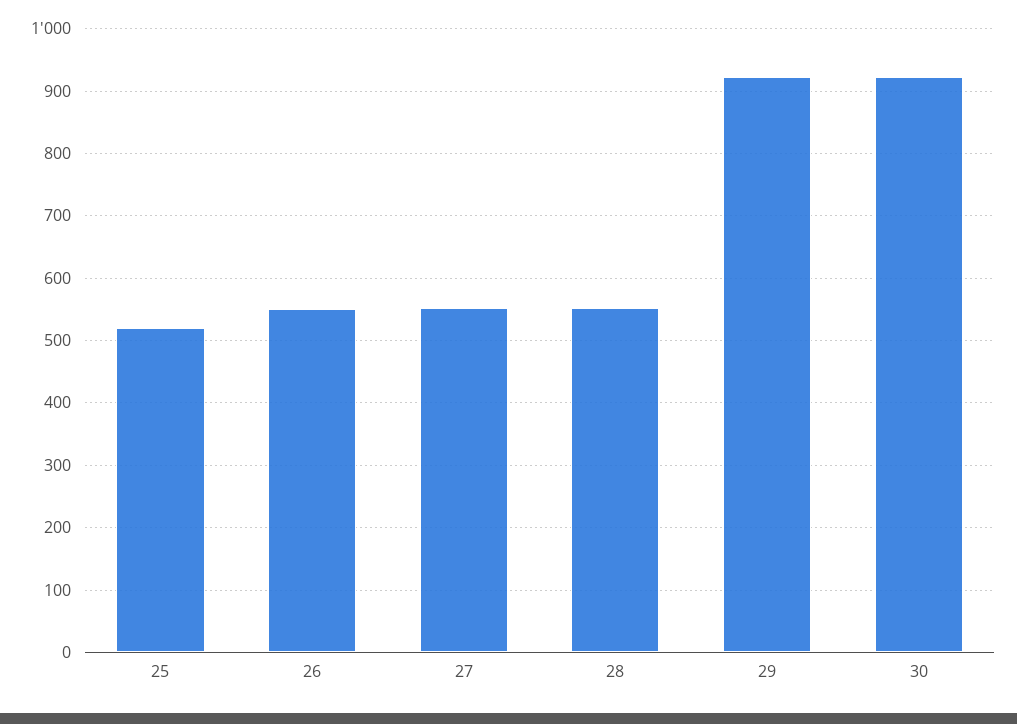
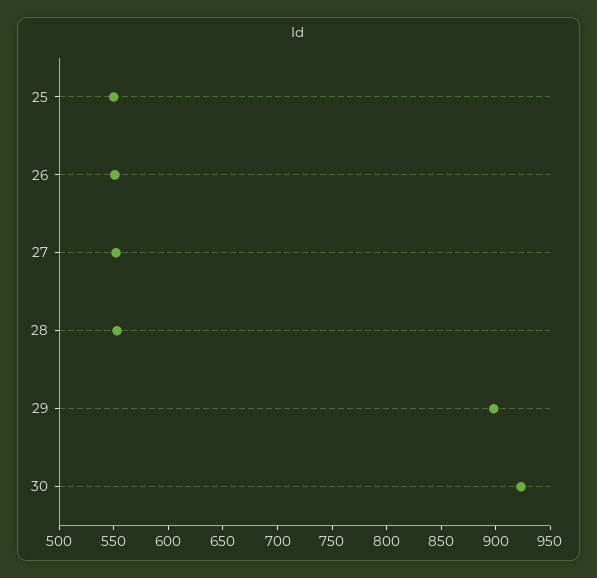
  {
-   "25": 520,
+   "25": 550,
    "26": 550,
    "27": 550,
    "28": 550,
-   "29": 920,
+   "29": 900,
    "30": 920
  }

